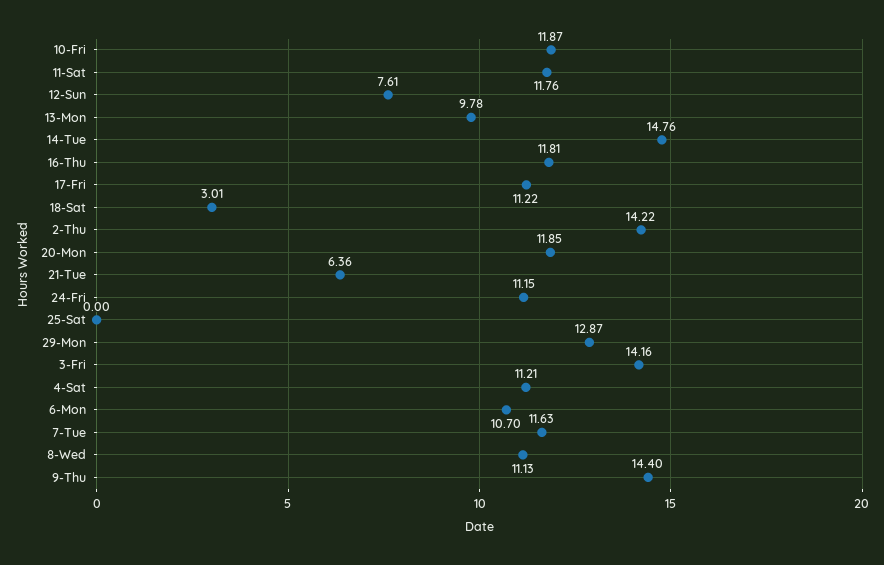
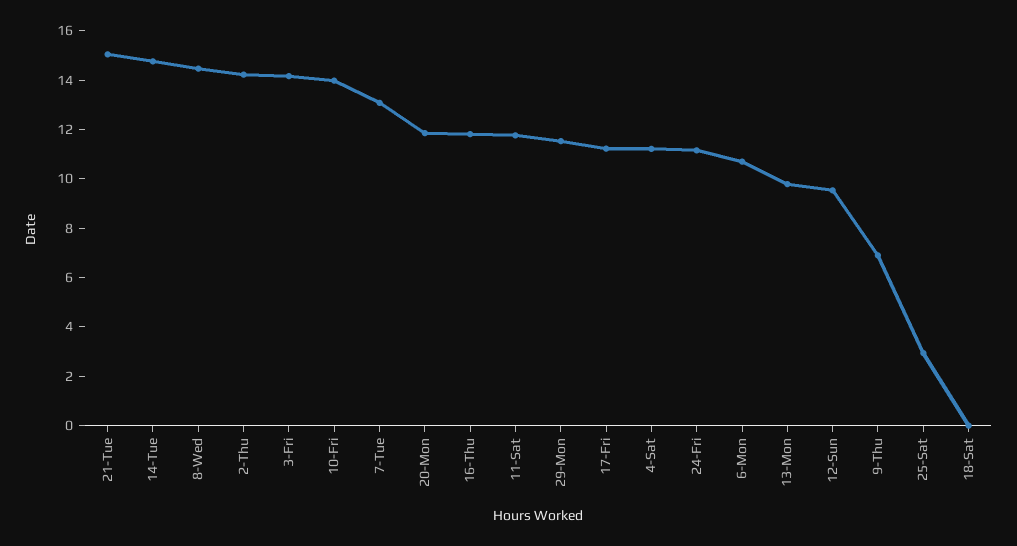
  {
-   "10-Fri": 11.87,
+   "10-Fri": 14,
    "11-Sat": 11.76,
-   "12-Sun": 7.61,
+   "12-Sun": 9.5,
    "13-Mon": 9.78,
    "14-Tue": 14.76,
    "16-Thu": 11.81,
    "17-Fri": 11.22,
-   "18-Sat": 3.01,
+   "18-Sat": 0,
    "2-Thu": 14.22,
    "20-Mon": 11.85,
-   "21-Tue": 6.36,
+   "21-Tue": 15,
    "24-Fri": 11.15,
-   "25-Sat": 0,
+   "25-Sat": 3,
-   "29-Mon": 12.87,
+   "29-Mon": 11.5,
    "3-Fri": 14.16,
    "4-Sat": 11.21,
    "6-Mon": 10.7,
-   "7-Tue": 11.63,
+   "7-Tue": 13,
-   "8-Wed": 11.13,
+   "8-Wed": 14.5,
-   "9-Thu": 14.4
+   "9-Thu": 7
  }

